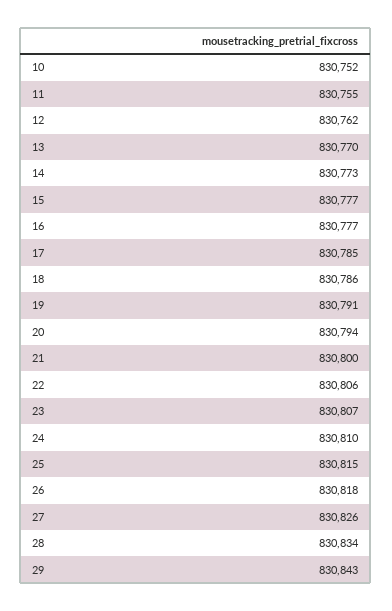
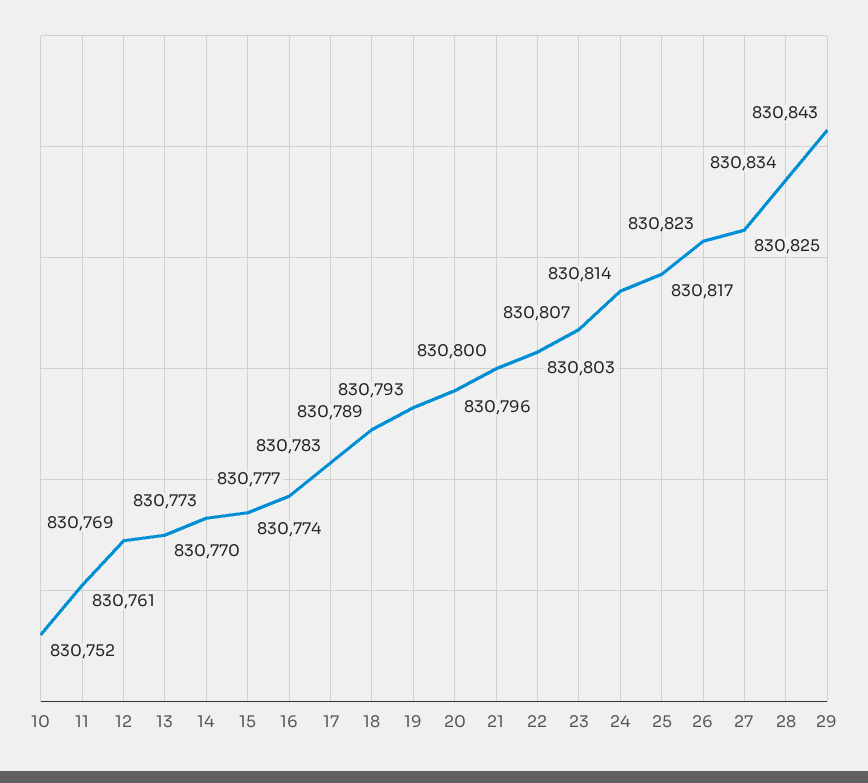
  {
    "10": 830752,
-   "11": 830755,
+   "11": 830761,
-   "12": 830762,
+   "12": 830769,
    "13": 830770,
    "14": 830773,
-   "15": 830777,
+   "15": 830774,
    "16": 830777,
-   "17": 830785,
+   "17": 830783,
-   "18": 830786,
+   "18": 830789,
-   "19": 830791,
+   "19": 830793,
-   "20": 830794,
+   "20": 830796,
    "21": 830800,
-   "22": 830806,
+   "22": 830803,
    "23": 830807,
-   "24": 830810,
+   "24": 830814,
-   "25": 830815,
+   "25": 830817,
-   "26": 830818,
+   "26": 830823,
-   "27": 830826,
+   "27": 830825,
    "28": 830834,
    "29": 830843
  }

